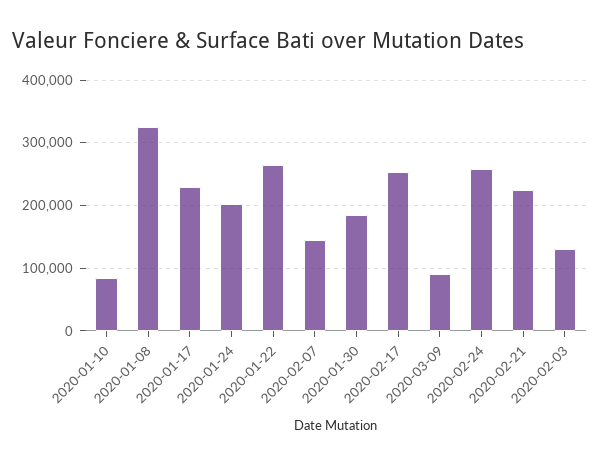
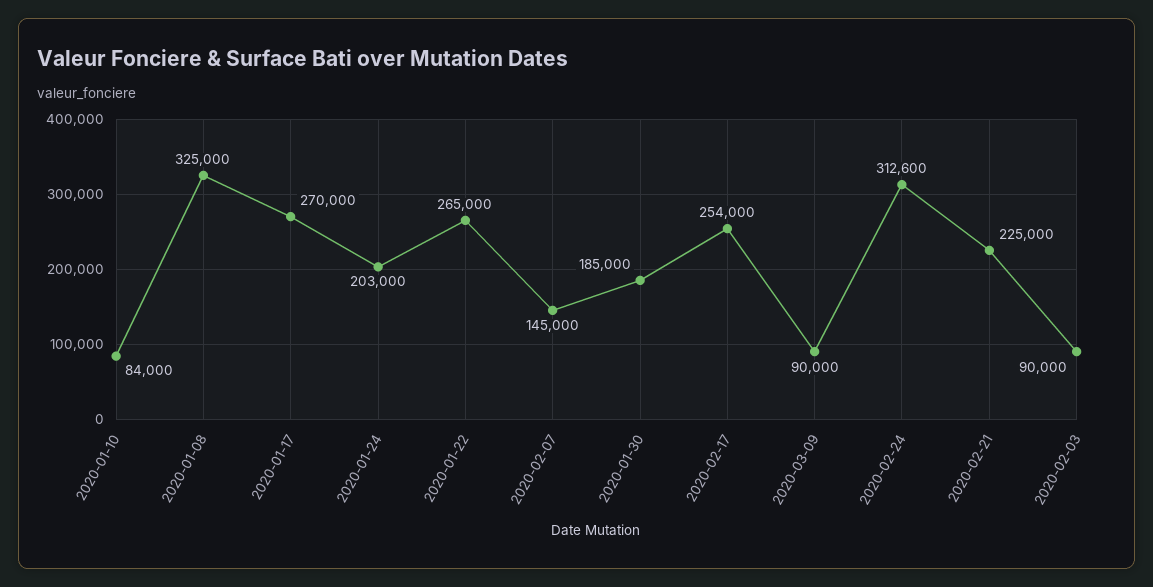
  {
    "2020-01-10": 84000,
    "2020-01-08": 325000,
-   "2020-01-17": 230000,
+   "2020-01-17": 270000,
    "2020-01-24": 203000,
    "2020-01-22": 265000,
    "2020-02-07": 145000,
    "2020-01-30": 185000,
    "2020-02-17": 254000,
    "2020-03-09": 90000,
-   "2020-02-24": 260000,
+   "2020-02-24": 312600,
    "2020-02-21": 225000,
-   "2020-02-03": 130000
+   "2020-02-03": 90000
  }

